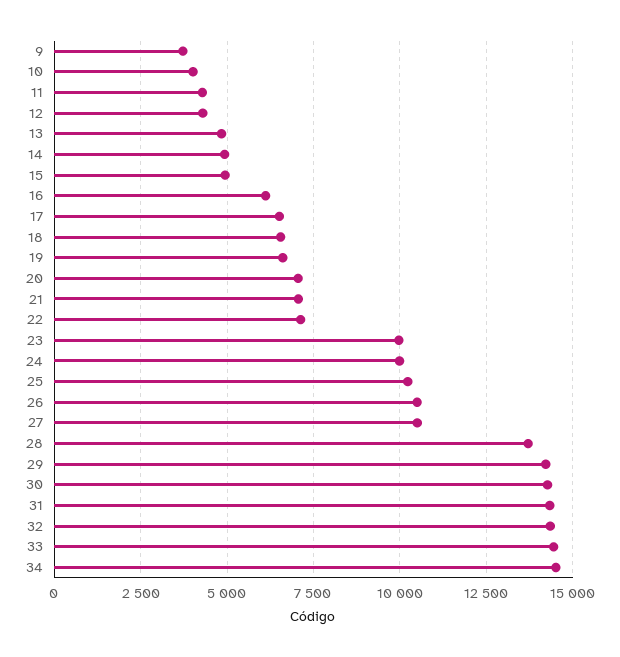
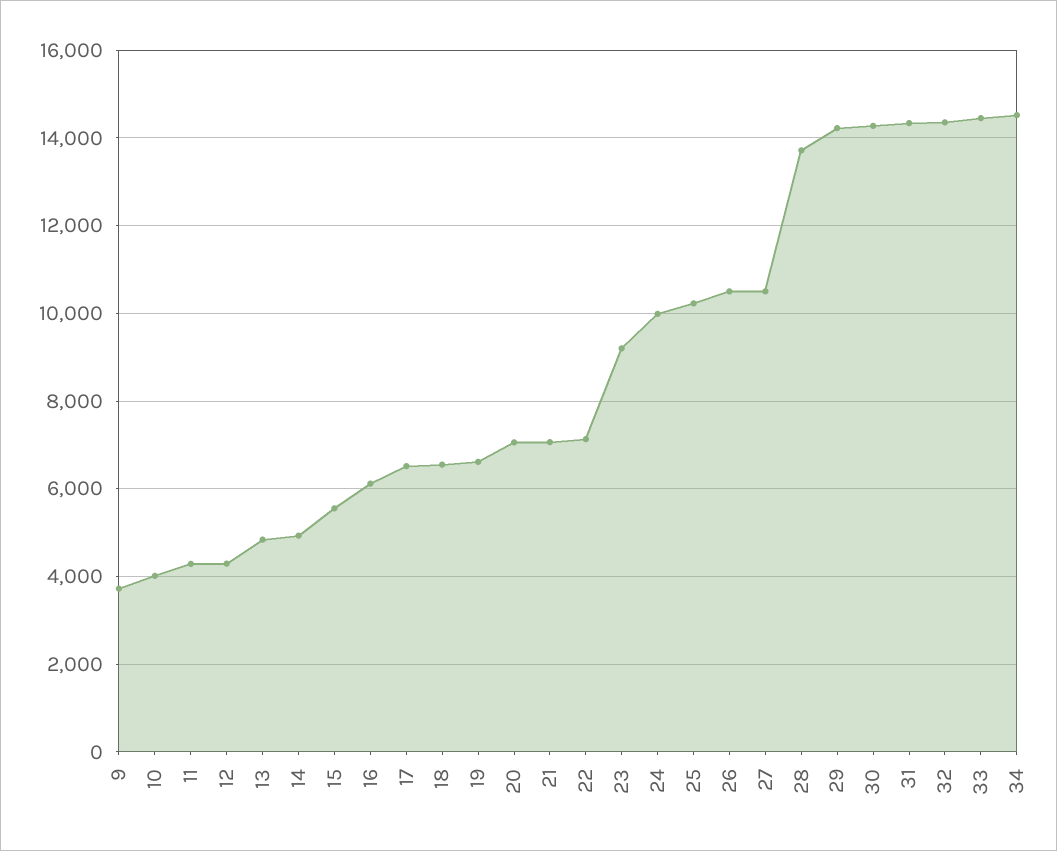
  {
    "9": 3800,
    "10": 4000,
    "11": 4200,
    "12": 4200,
    "13": 4800,
    "14": 5000,
-   "15": 5000,
+   "15": 5600,
    "16": 6200,
    "17": 6600,
    "18": 6600,
    "19": 6600,
    "20": 7000,
    "21": 7000,
    "22": 7200,
-   "23": 10000,
+   "23": 9200,
    "24": 10000,
    "25": 10200,
    "26": 10400,
    "27": 10600,
    "28": 13800,
    "29": 14200,
    "30": 14200,
    "31": 14400,
    "32": 14400,
    "33": 14400,
    "34": 14600
  }

